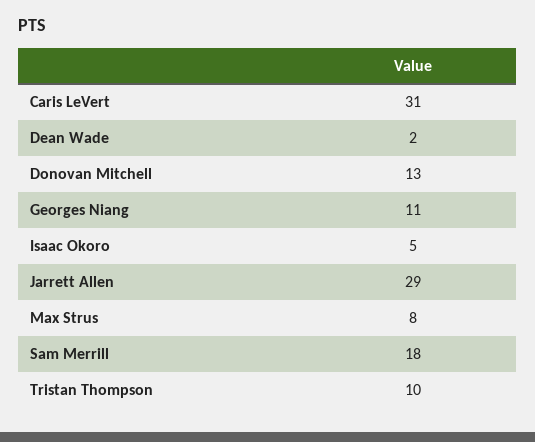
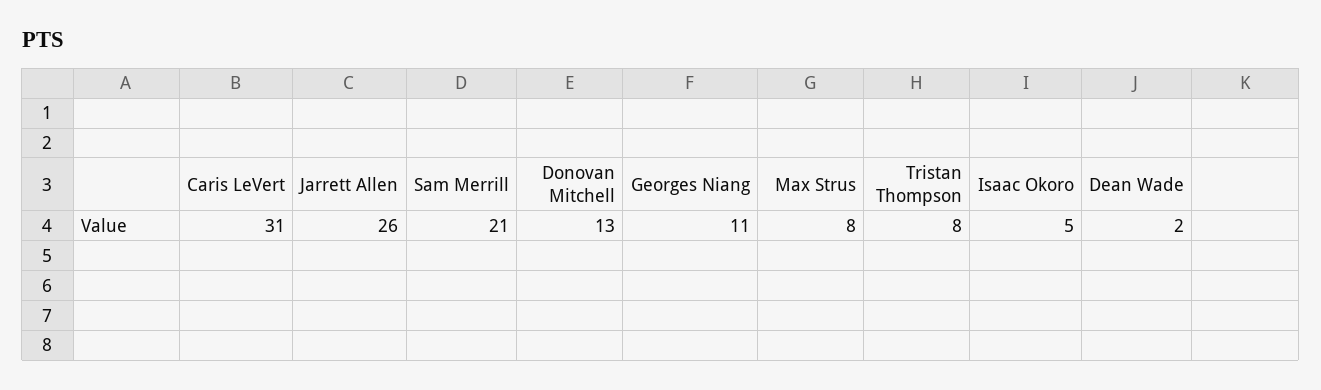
  {
    "Caris LeVert": 31,
    "Dean Wade": 2,
    "Donovan Mitchell": 13,
    "Georges Niang": 11,
    "Isaac Okoro": 5,
-   "Jarrett Allen": 29,
+   "Jarrett Allen": 26,
    "Max Strus": 8,
-   "Sam Merrill": 18,
+   "Sam Merrill": 21,
-   "Tristan Thompson": 10
+   "Tristan Thompson": 8
  }

